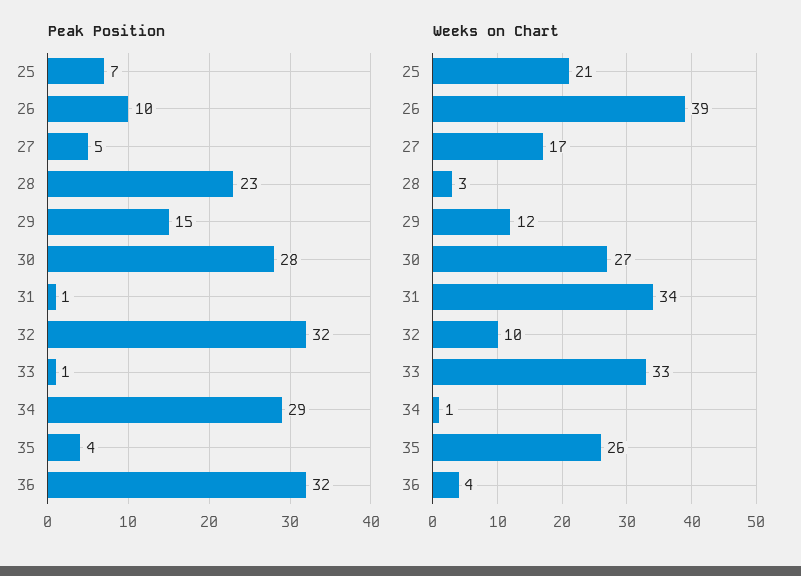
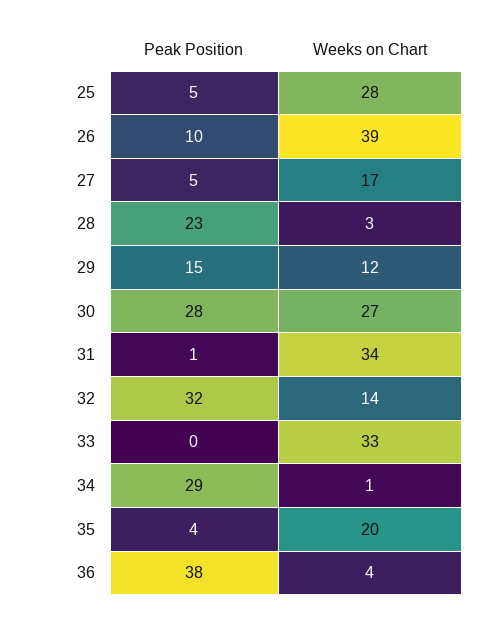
  {
    "Peak Position": {
-     "25": 7,
+     "25": 5,
      "26": 10,
      "27": 5,
      "28": 23,
      "29": 15,
      "30": 28,
      "31": 1,
      "32": 32,
-     "33": 1,
+     "33": 0,
      "34": 29,
      "35": 4,
-     "36": 32
+     "36": 38
    },
    "Weeks on Chart": {
-     "25": 21,
+     "25": 28,
      "26": 39,
      "27": 17,
      "28": 3,
      "29": 12,
      "30": 27,
      "31": 34,
-     "32": 10,
+     "32": 14,
      "33": 33,
      "34": 1,
-     "35": 26,
+     "35": 20,
      "36": 4
    }
  }

